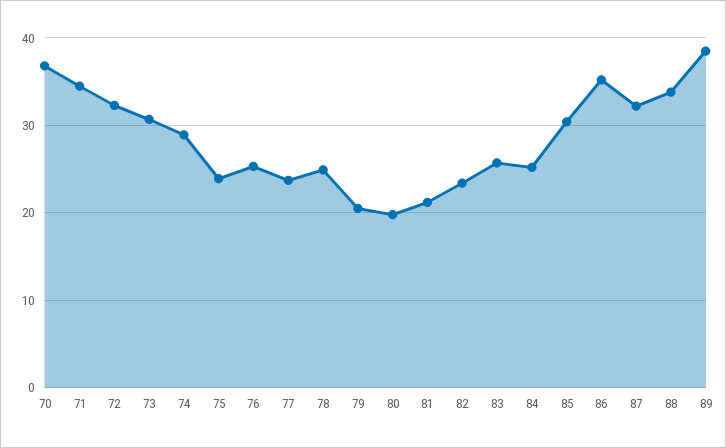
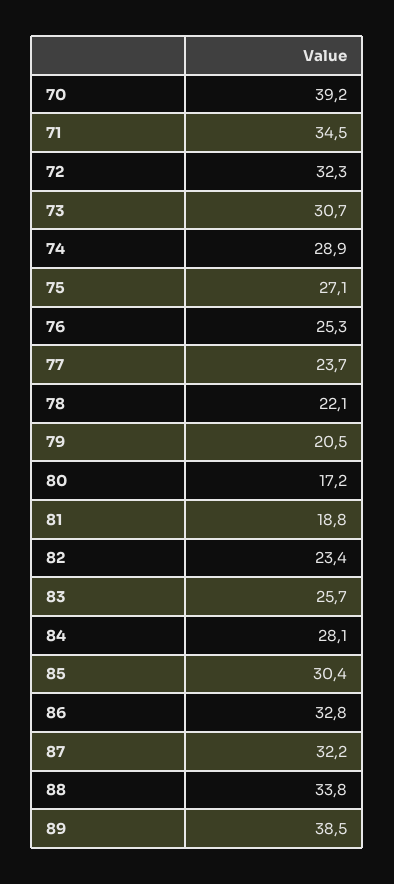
  {
-   "70": 37,
+   "70": 39.2,
    "71": 34.5,
    "72": 32.3,
    "73": 30.7,
    "74": 28.9,
-   "75": 24,
+   "75": 27.1,
    "76": 25.3,
    "77": 23.7,
-   "78": 25,
+   "78": 22.1,
    "79": 20.5,
-   "80": 20,
+   "80": 17.2,
-   "81": 21,
+   "81": 18.8,
    "82": 23.4,
    "83": 25.7,
-   "84": 25,
+   "84": 28.1,
    "85": 30.4,
-   "86": 35,
+   "86": 32.8,
    "87": 32.2,
    "88": 33.8,
    "89": 38.5
  }

